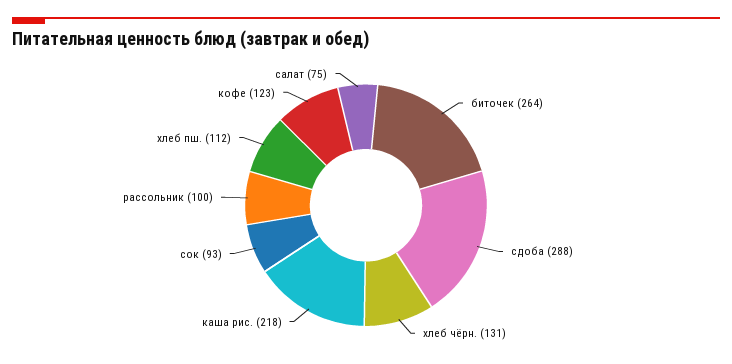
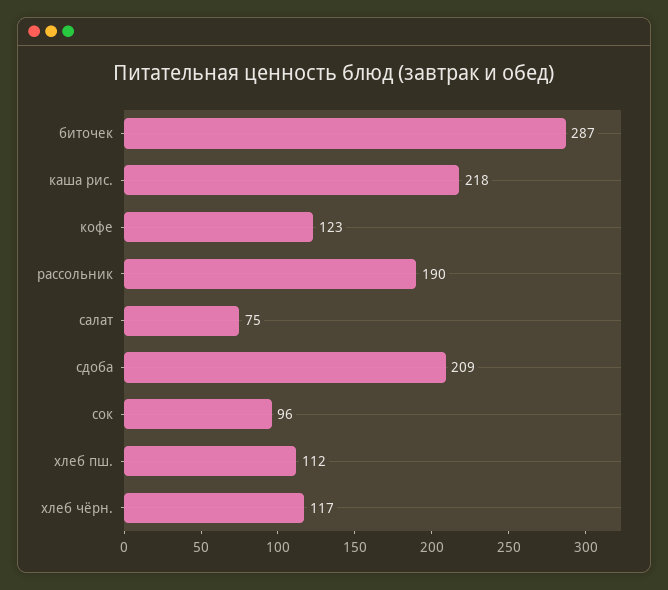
  {
-   "биточек": 264,
+   "биточек": 287,
-   "сдоба": 288,
+   "сдоба": 209,
-   "хлеб чёрн.": 131,
+   "хлеб чёрн.": 117,
    "каша рис.": 218,
-   "сок": 93,
+   "сок": 96,
-   "рассольник": 100,
+   "рассольник": 190,
    "хлеб пш.": 112,
    "кофе": 123,
    "салат": 75
  }

